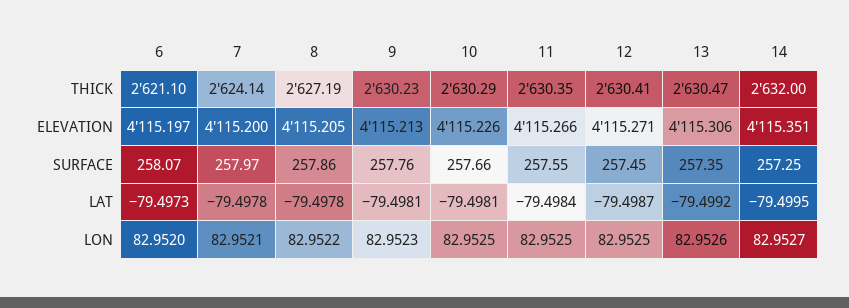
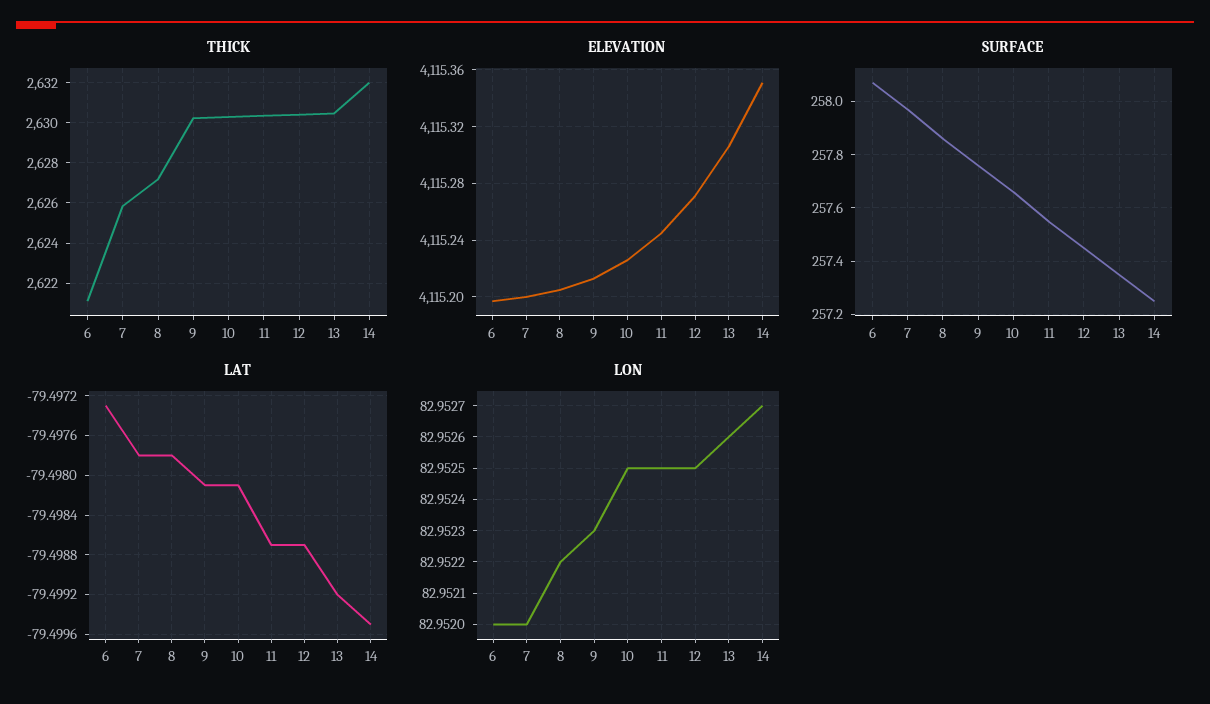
  {
    "THICK": {
      "6": 2621.1,
-     "7": 2624.14,
+     "7": 2626,
      "8": 2627.19,
      "9": 2630.23,
      "10": 2630.29,
      "11": 2630.35,
      "12": 2630.41,
      "13": 2630.47,
      "14": 2632
    },
    "ELEVATION": {
      "6": 4115.197,
      "7": 4115.2,
      "8": 4115.205,
      "9": 4115.213,
      "10": 4115.226,
-     "11": 4115.266,
+     "11": 4115.245,
      "12": 4115.271,
      "13": 4115.306,
      "14": 4115.351
    },
    "SURFACE": {
      "6": 258.07,
      "7": 257.97,
      "8": 257.86,
      "9": 257.76,
      "10": 257.66,
      "11": 257.55,
      "12": 257.45,
      "13": 257.35,
      "14": 257.25
    },
    "LAT": {
      "6": -79.4973,
      "7": -79.4978,
      "8": -79.4978,
      "9": -79.4981,
      "10": -79.4981,
-     "11": -79.4984,
+     "11": -79.4987,
      "12": -79.4987,
      "13": -79.4992,
      "14": -79.4995
    },
    "LON": {
      "6": 82.952,
-     "7": 82.9521,
+     "7": 82.952,
      "8": 82.9522,
      "9": 82.9523,
      "10": 82.9525,
      "11": 82.9525,
      "12": 82.9525,
      "13": 82.9526,
      "14": 82.9527
    }
  }

